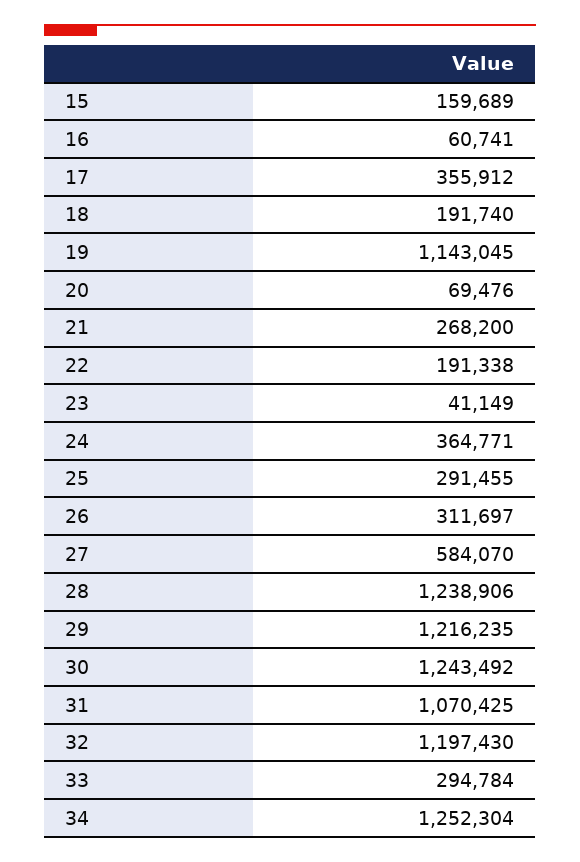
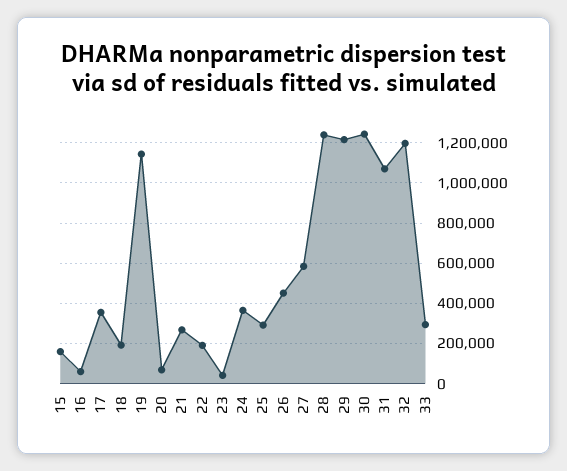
  {
    "15": 159689,
    "16": 60741,
    "17": 355912,
    "18": 191740,
    "19": 1143045,
    "20": 69476,
    "21": 268200,
    "22": 191338,
    "23": 41149,
    "24": 364771,
    "25": 291455,
-   "26": 311697,
+   "26": 450000,
    "27": 584070,
    "28": 1238906,
    "29": 1216235,
    "30": 1243492,
    "31": 1070425,
    "32": 1197430,
-   "33": 294784,
+   "33": 294784
-   "34": 1252304
  }

